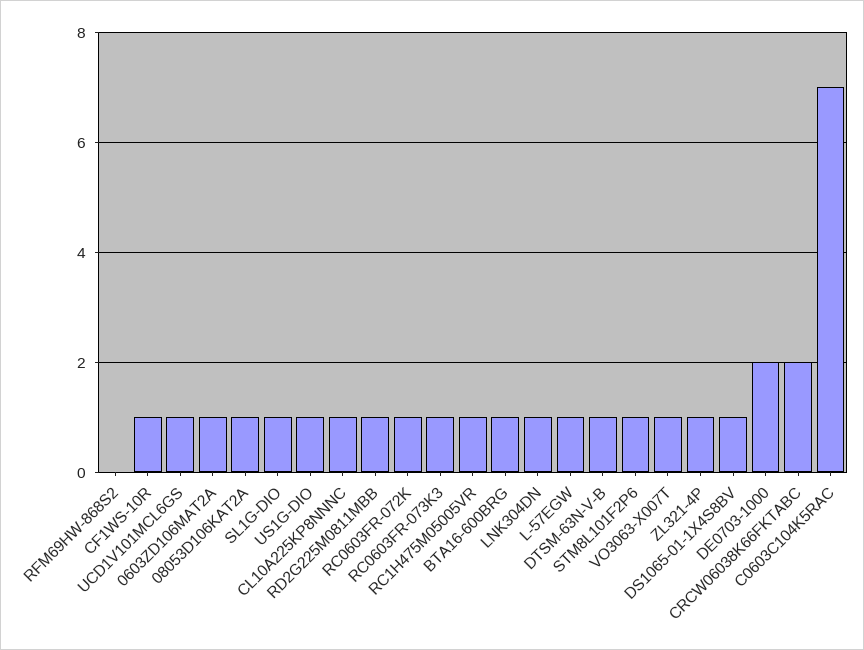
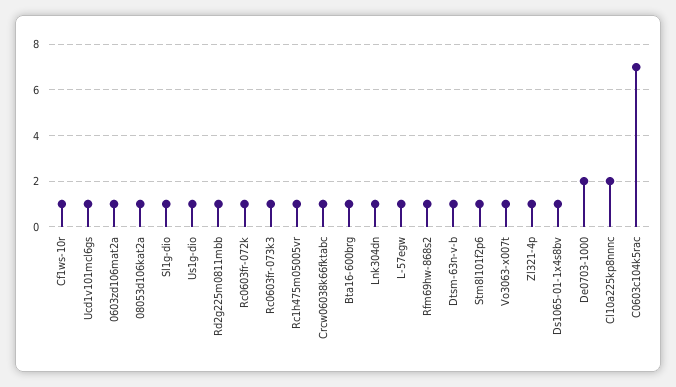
  {
-   "RFM69HW-868S2": 0,
+   "RFM69HW-868S2": 1,
    "CF1WS-10R": 1,
    "UCD1V101MCL6GS": 1,
    "0603ZD106MAT2A": 1,
    "08053D106KAT2A": 1,
    "SL1G-DIO": 1,
    "US1G-DIO": 1,
-   "CL10A225KP8NNNC": 1,
+   "CL10A225KP8NNNC": 2,
    "RD2G225M0811MBB": 1,
    "RC0603FR-072K": 1,
    "RC0603FR-073K3": 1,
    "RC1H475M05005VR": 1,
    "BTA16-600BRG": 1,
    "LNK304DN": 1,
    "L-57EGW": 1,
    "DTSM-63N-V-B": 1,
    "STM8L101F2P6": 1,
    "VO3063-X007T": 1,
    "ZL321-4P": 1,
    "DS1065-01-1X4S8BV": 1,
    "DE0703-1000": 2,
-   "CRCW06038K66FKTABC": 2,
+   "CRCW06038K66FKTABC": 1,
    "C0603C104K5RAC": 7
  }

